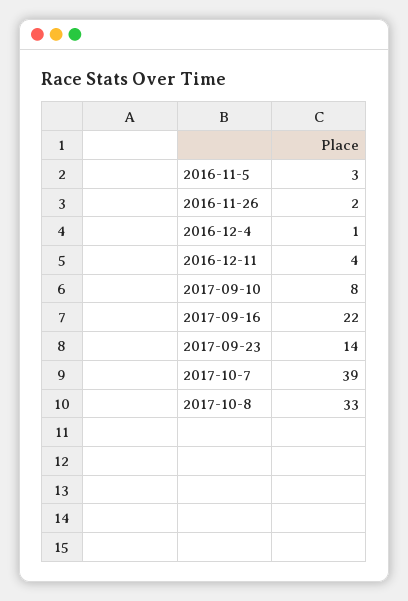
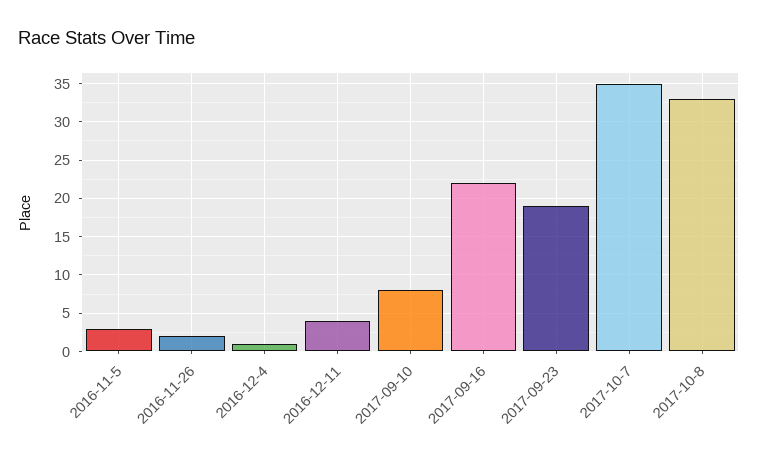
  {
    "2016-11-5": 3,
    "2016-11-26": 2,
    "2016-12-4": 1,
    "2016-12-11": 4,
    "2017-09-10": 8,
    "2017-09-16": 22,
-   "2017-09-23": 14,
+   "2017-09-23": 19,
-   "2017-10-7": 39,
+   "2017-10-7": 35,
    "2017-10-8": 33
  }

